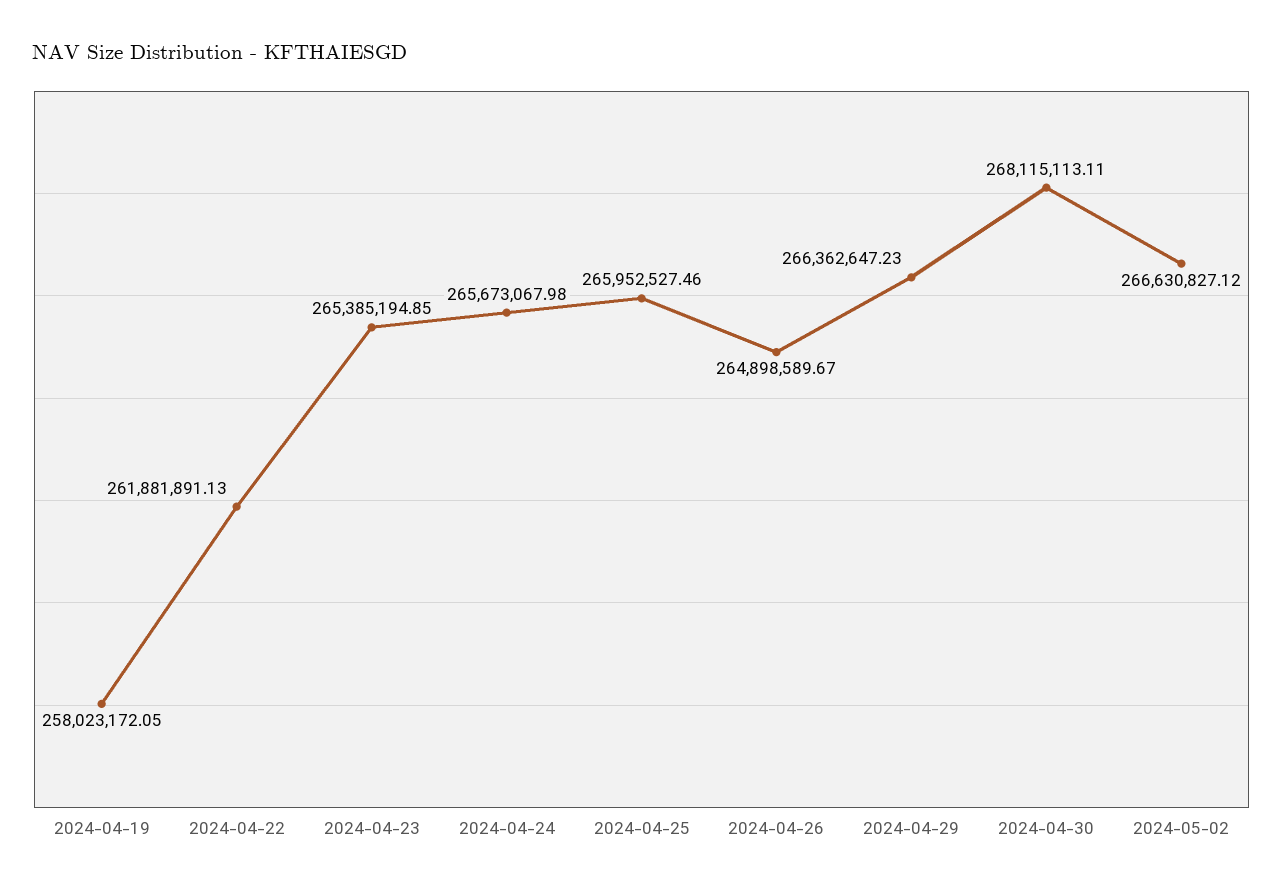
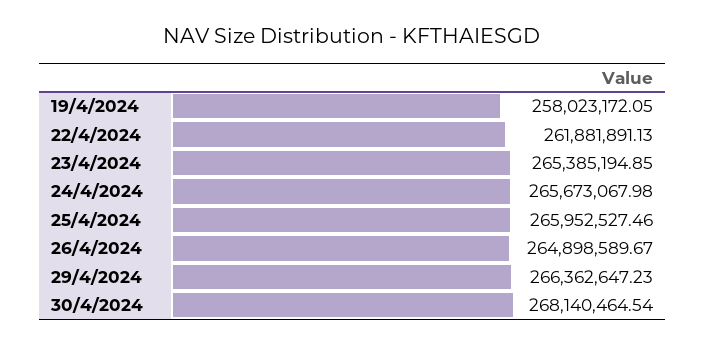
  {
    "2024-04-19": 258023172.05,
    "2024-04-22": 261881891.13,
    "2024-04-23": 265385194.85,
    "2024-04-24": 265673067.98,
    "2024-04-25": 265952527.46,
    "2024-04-26": 264898589.67,
    "2024-04-29": 266362647.23,
-   "2024-04-30": 268115113.11,
+   "2024-04-30": 268140464.54
-   "2024-05-02": 266630827.12
  }

